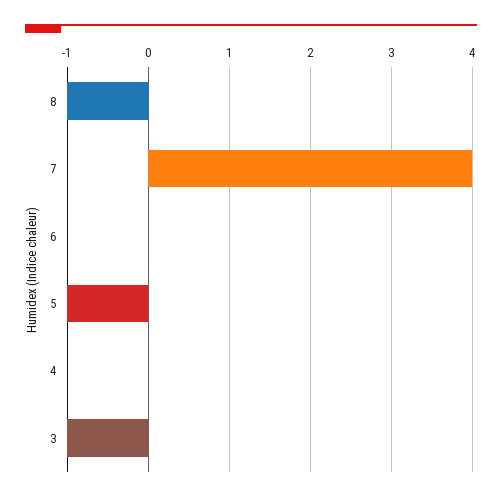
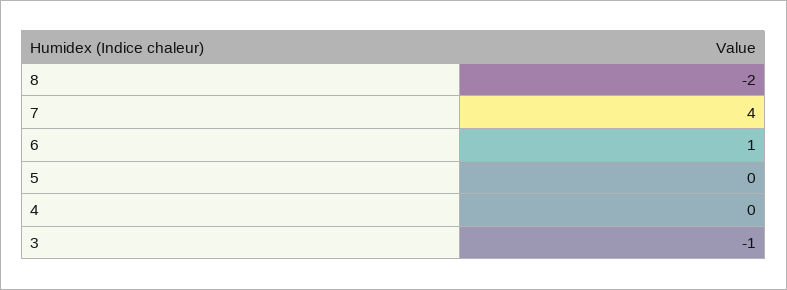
  {
-   "8": -1,
+   "8": -2,
    "7": 4,
-   "6": 0,
+   "6": 1,
-   "5": -1,
+   "5": 0,
    "4": 0,
    "3": -1
  }

